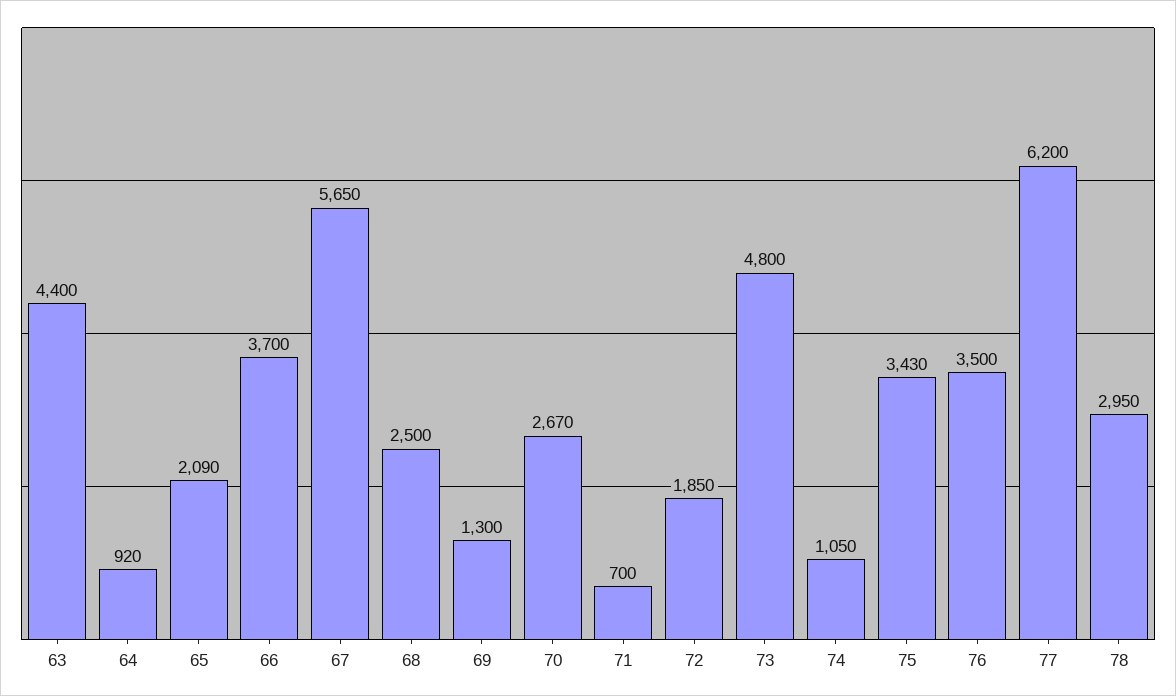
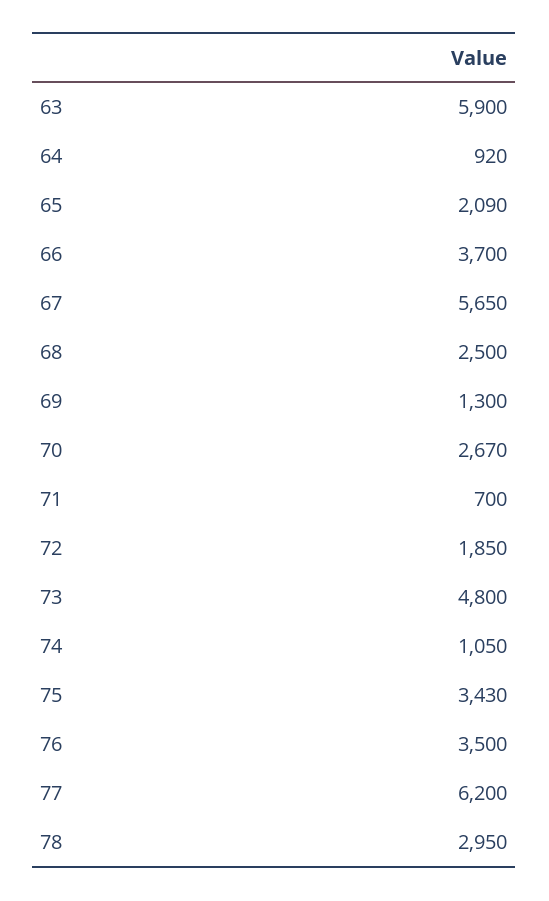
  {
-   "63": 4400,
+   "63": 5900,
    "64": 920,
    "65": 2090,
    "66": 3700,
    "67": 5650,
    "68": 2500,
    "69": 1300,
    "70": 2670,
    "71": 700,
    "72": 1850,
    "73": 4800,
    "74": 1050,
    "75": 3430,
    "76": 3500,
    "77": 6200,
    "78": 2950
  }

